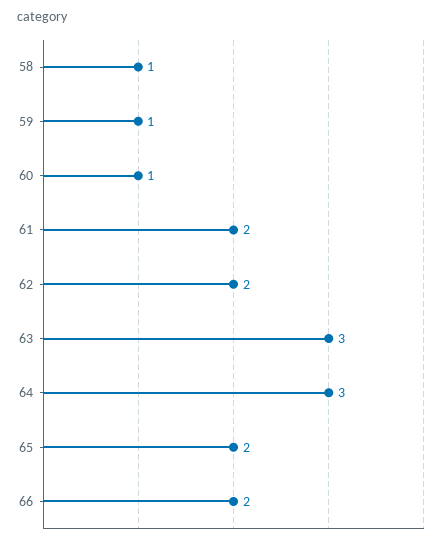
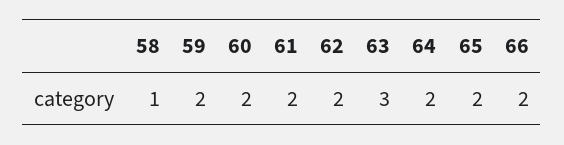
  {
    "58": 1,
-   "59": 1,
+   "59": 2,
-   "60": 1,
+   "60": 2,
    "61": 2,
    "62": 2,
    "63": 3,
-   "64": 3,
+   "64": 2,
    "65": 2,
    "66": 2
  }

